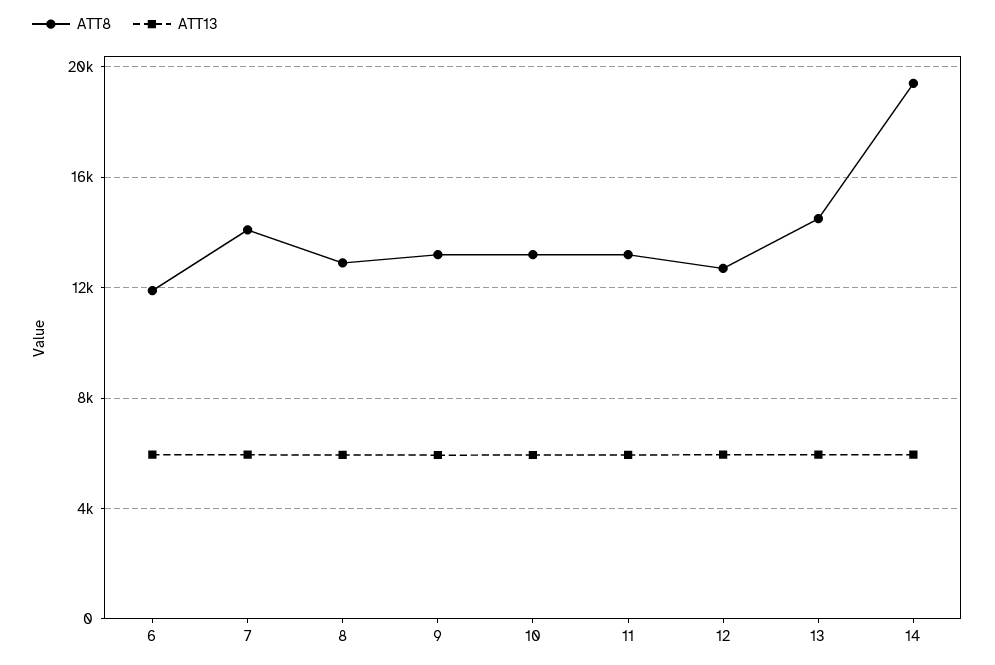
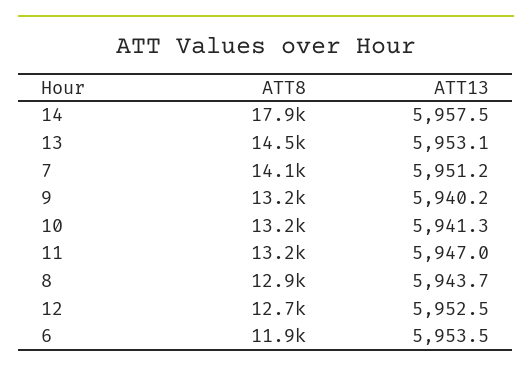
  {
    "ATT8": {
      "6": 11900,
      "7": 14100,
      "8": 12900,
      "9": 13200,
      "10": 13200,
      "11": 13200,
      "12": 12700,
      "13": 14500,
-     "14": 19500
+     "14": 17900
    },
    "ATT13": {
      "6": 5953.5,
      "7": 5951.2,
      "8": 5943.7,
      "9": 5940.2,
      "10": 5941.3,
      "11": 5947,
      "12": 5952.5,
      "13": 5953.1,
      "14": 5957.5
    }
  }

